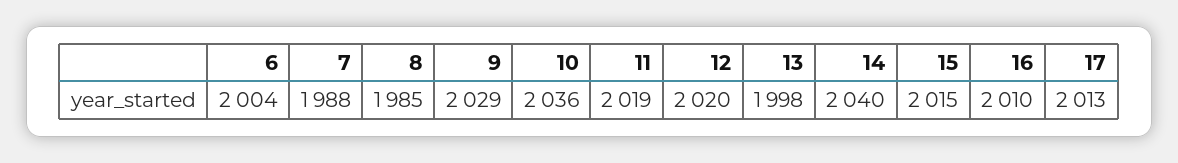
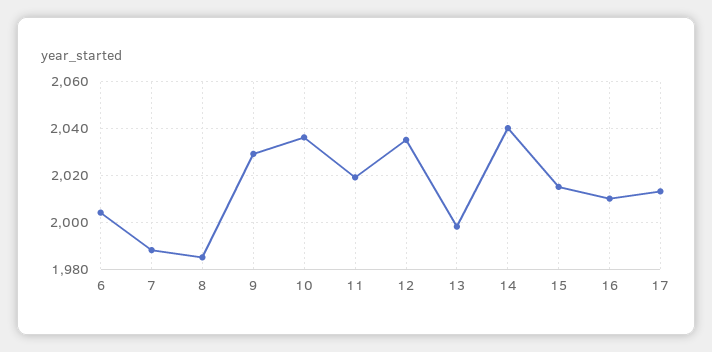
  {
    "6": 2004,
    "7": 1988,
    "8": 1985,
    "9": 2029,
    "10": 2036,
    "11": 2019,
-   "12": 2020,
+   "12": 2035,
    "13": 1998,
    "14": 2040,
    "15": 2015,
    "16": 2010,
    "17": 2013
  }

